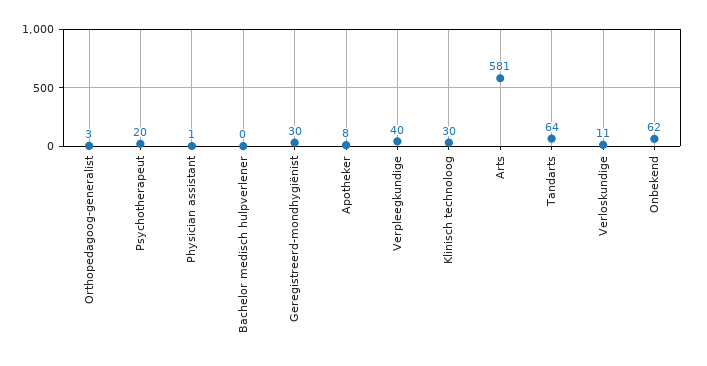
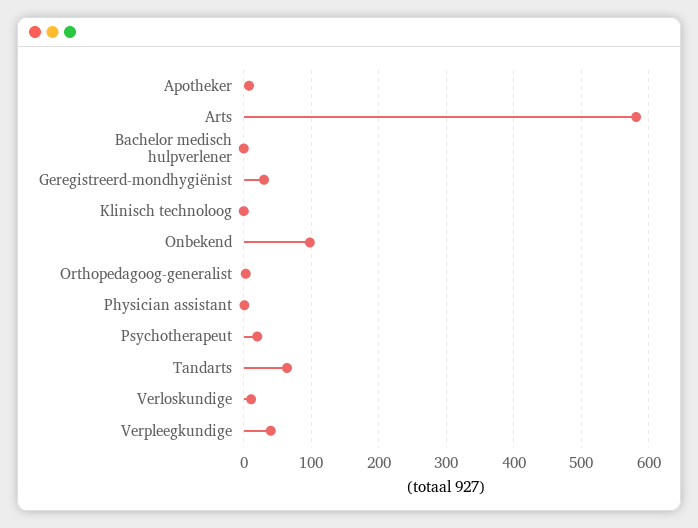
  {
    "Orthopedagoog-generalist": 3,
    "Psychotherapeut": 20,
    "Physician assistant": 1,
    "Bachelor medisch hulpverlener": 0,
    "Geregistreerd-mondhygiënist": 30,
    "Apotheker": 8,
    "Verpleegkundige": 40,
-   "Klinisch technoloog": 30,
+   "Klinisch technoloog": 0,
    "Arts": 581,
    "Tandarts": 64,
    "Verloskundige": 11,
-   "Onbekend": 62
+   "Onbekend": 100
  }

